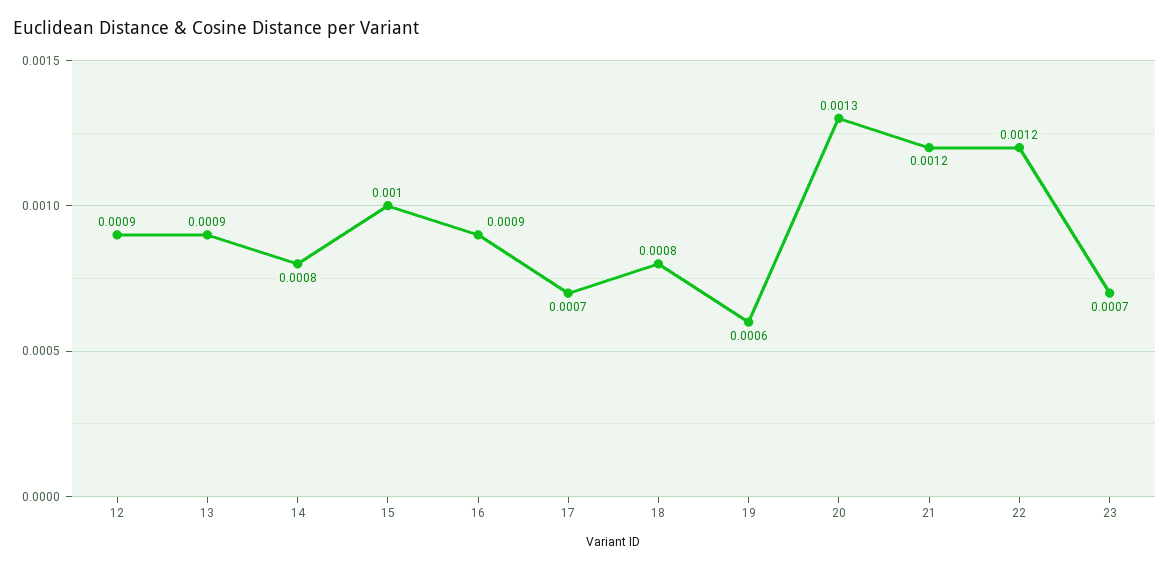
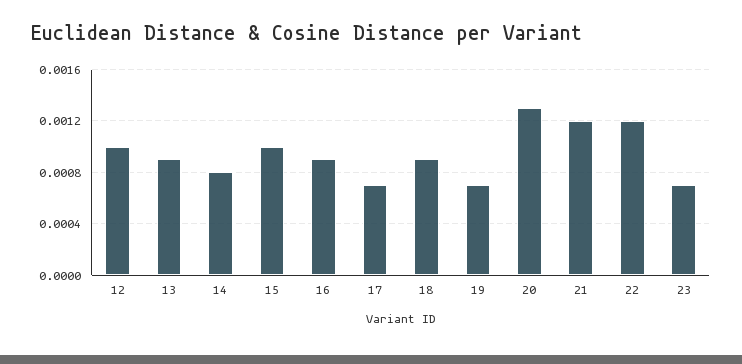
  {
-   "12": 0.0009,
+   "12": 0.001,
    "13": 0.0009,
    "14": 0.0008,
    "15": 0.001,
    "16": 0.0009,
    "17": 0.0007,
-   "18": 0.0008,
+   "18": 0.0009,
-   "19": 0.0006,
+   "19": 0.0007,
    "20": 0.0013,
    "21": 0.0012,
    "22": 0.0012,
    "23": 0.0007
  }

